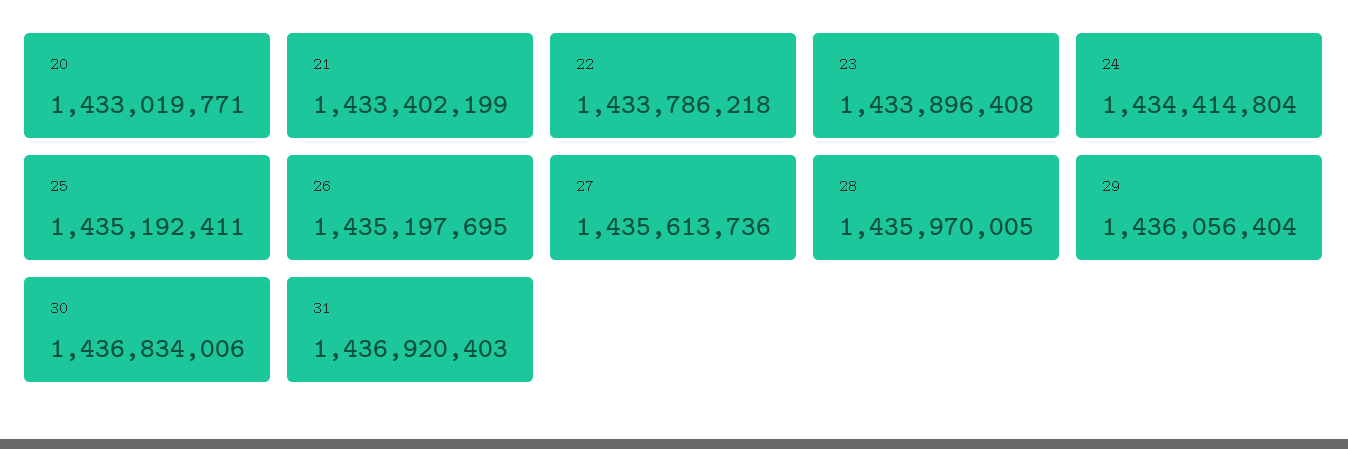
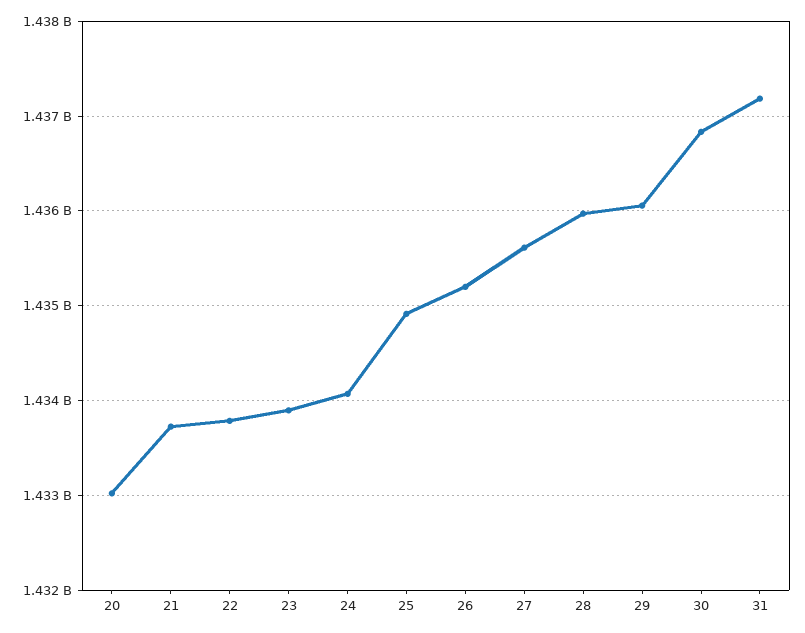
  {
    "20": 1433019771,
-   "21": 1433402199,
+   "21": 1433700000,
    "22": 1433786218,
    "23": 1433896408,
-   "24": 1434414804,
+   "24": 1434100000,
-   "25": 1435192411,
+   "25": 1434900000,
    "26": 1435197695,
    "27": 1435613736,
    "28": 1435970005,
    "29": 1436056404,
    "30": 1436834006,
-   "31": 1436920403
+   "31": 1437200000
  }

